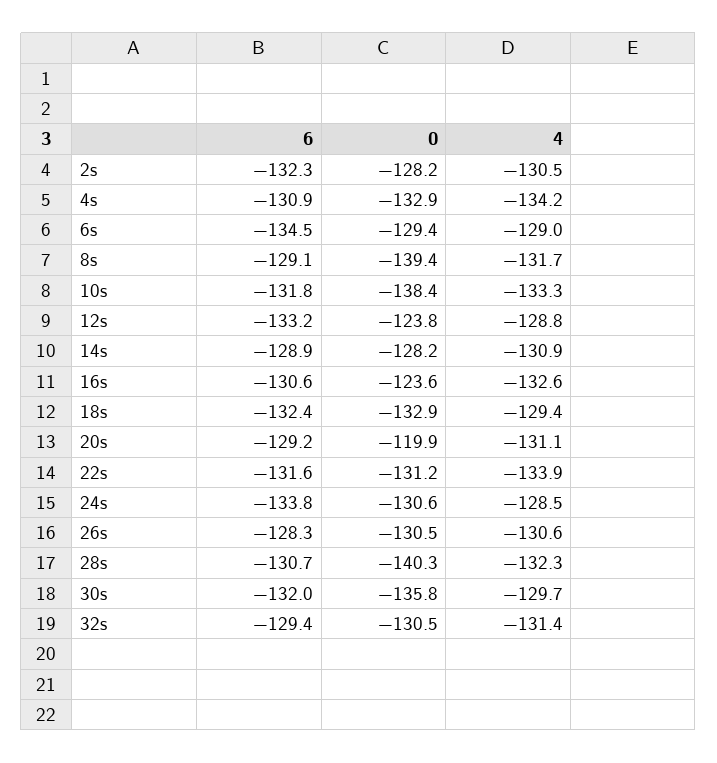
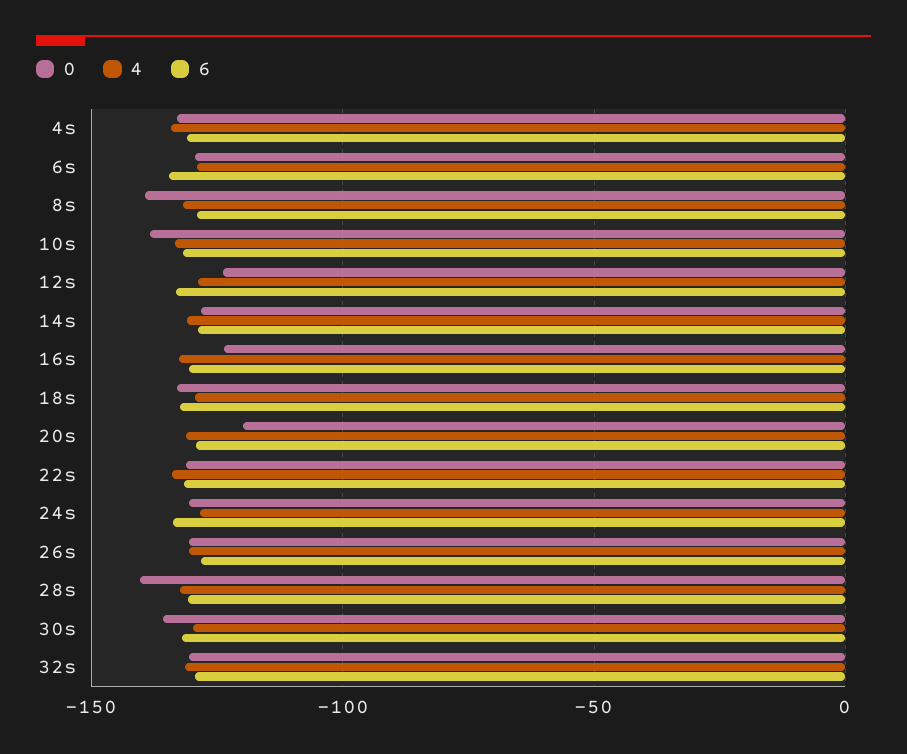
  {
    "6": {
-     "2s": -132.3,
      "4s": -130.9,
      "6s": -134.5,
      "8s": -129.1,
      "10s": -131.8,
      "12s": -133.2,
      "14s": -128.9,
      "16s": -130.6,
      "18s": -132.4,
      "20s": -129.2,
      "22s": -131.6,
      "24s": -133.8,
      "26s": -128.3,
      "28s": -130.7,
      "30s": -132,
      "32s": -129.4
    },
    "0": {
-     "2s": -128.2,
      "4s": -132.9,
      "6s": -129.4,
      "8s": -139.4,
      "10s": -138.4,
      "12s": -123.8,
      "14s": -128.2,
      "16s": -123.6,
      "18s": -132.9,
      "20s": -119.9,
      "22s": -131.2,
      "24s": -130.6,
      "26s": -130.5,
      "28s": -140.3,
      "30s": -135.8,
      "32s": -130.5
    },
    "4": {
-     "2s": -130.5,
      "4s": -134.2,
      "6s": -129,
      "8s": -131.7,
      "10s": -133.3,
      "12s": -128.8,
      "14s": -130.9,
      "16s": -132.6,
      "18s": -129.4,
      "20s": -131.1,
      "22s": -133.9,
      "24s": -128.5,
      "26s": -130.6,
      "28s": -132.3,
      "30s": -129.7,
      "32s": -131.4
    }
  }

